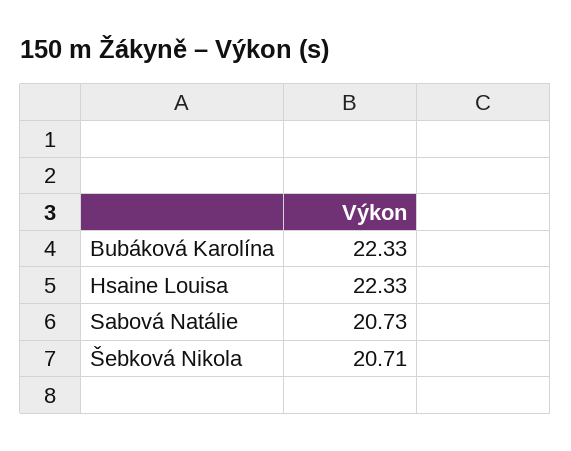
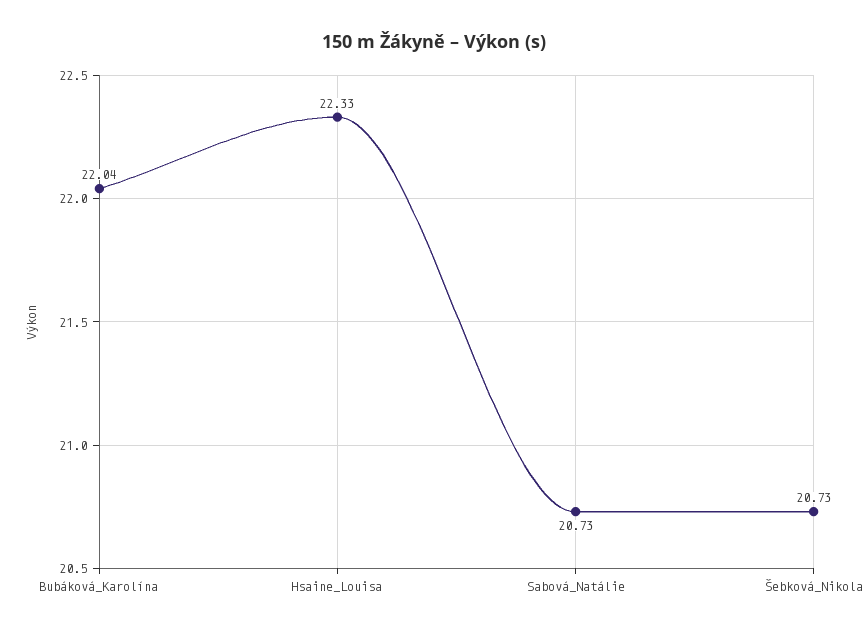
  {
-   "Bubáková Karolína": 22.33,
+   "Bubáková Karolína": 22.04,
    "Hsaine Louisa": 22.33,
    "Sabová Natálie": 20.73,
-   "Šebková Nikola": 20.71
+   "Šebková Nikola": 20.73
  }

